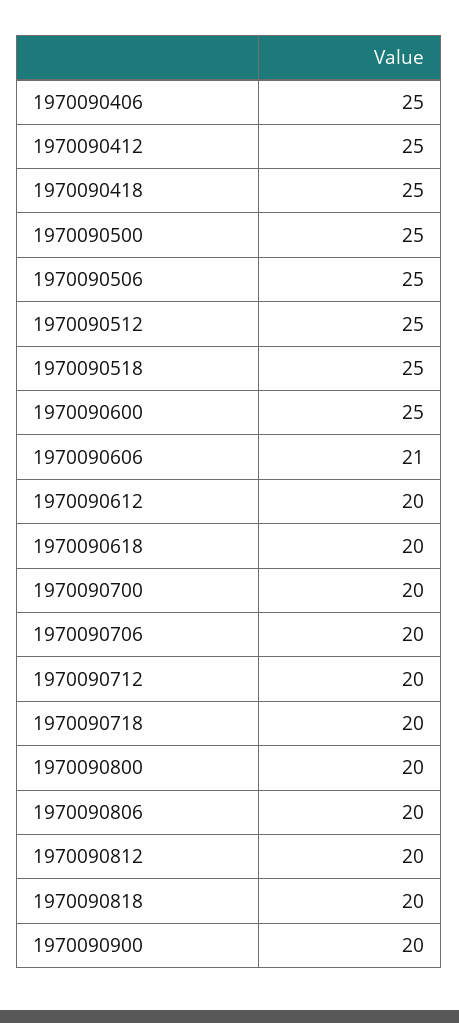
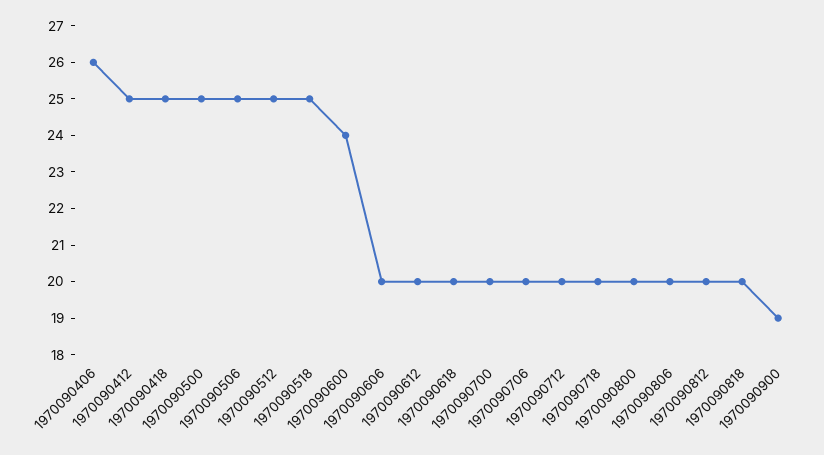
  {
-   "1970090406": 25,
+   "1970090406": 26,
    "1970090412": 25,
    "1970090418": 25,
    "1970090500": 25,
    "1970090506": 25,
    "1970090512": 25,
    "1970090518": 25,
-   "1970090600": 25,
+   "1970090600": 24,
-   "1970090606": 21,
+   "1970090606": 20,
    "1970090612": 20,
    "1970090618": 20,
    "1970090700": 20,
    "1970090706": 20,
    "1970090712": 20,
    "1970090718": 20,
    "1970090800": 20,
    "1970090806": 20,
    "1970090812": 20,
    "1970090818": 20,
-   "1970090900": 20
+   "1970090900": 19
  }

